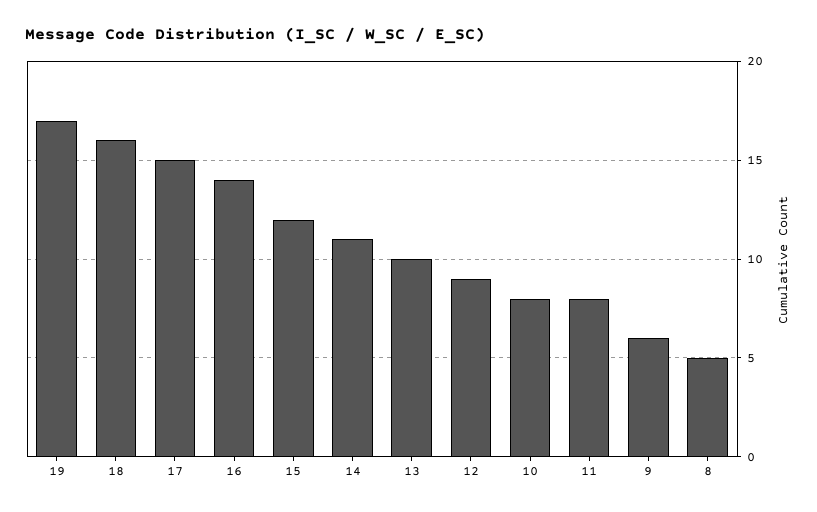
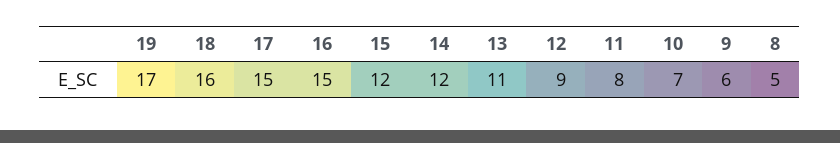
  {
    "19": 17,
    "18": 16,
    "17": 15,
-   "16": 14,
+   "16": 15,
    "15": 12,
-   "14": 11,
+   "14": 12,
-   "13": 10,
+   "13": 11,
    "12": 9,
-   "10": 8,
+   "10": 7,
    "11": 8,
    "9": 6,
    "8": 5
  }

